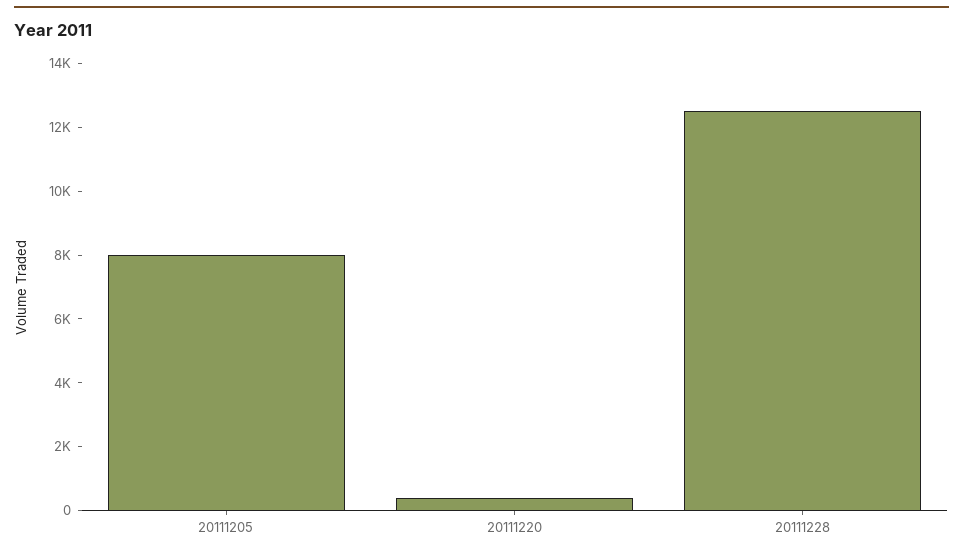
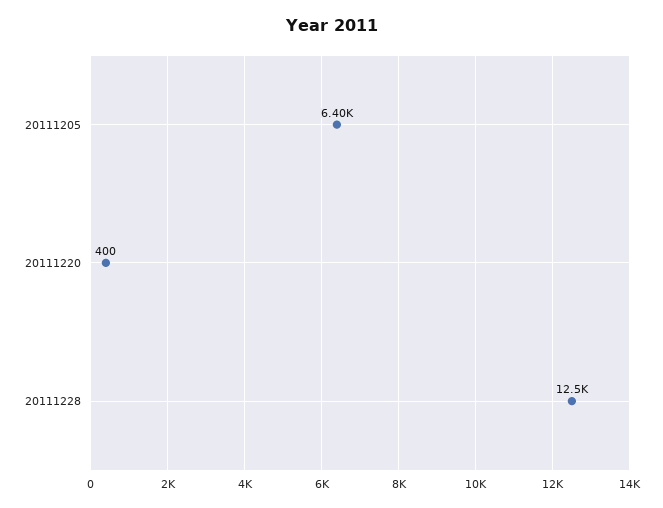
  {
-   "20111205": 8000,
+   "20111205": 6400,
    "20111220": 400,
    "20111228": 12500
  }

